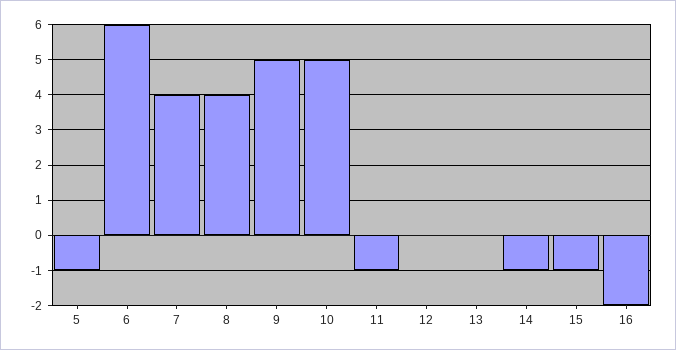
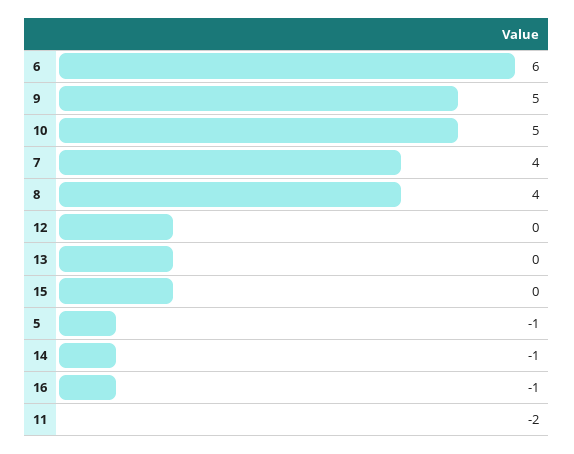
  {
    "5": -1,
    "6": 6,
    "7": 4,
    "8": 4,
    "9": 5,
    "10": 5,
-   "11": -1,
+   "11": -2,
    "12": 0,
    "13": 0,
    "14": -1,
-   "15": -1,
+   "15": 0,
-   "16": -2
+   "16": -1
  }

